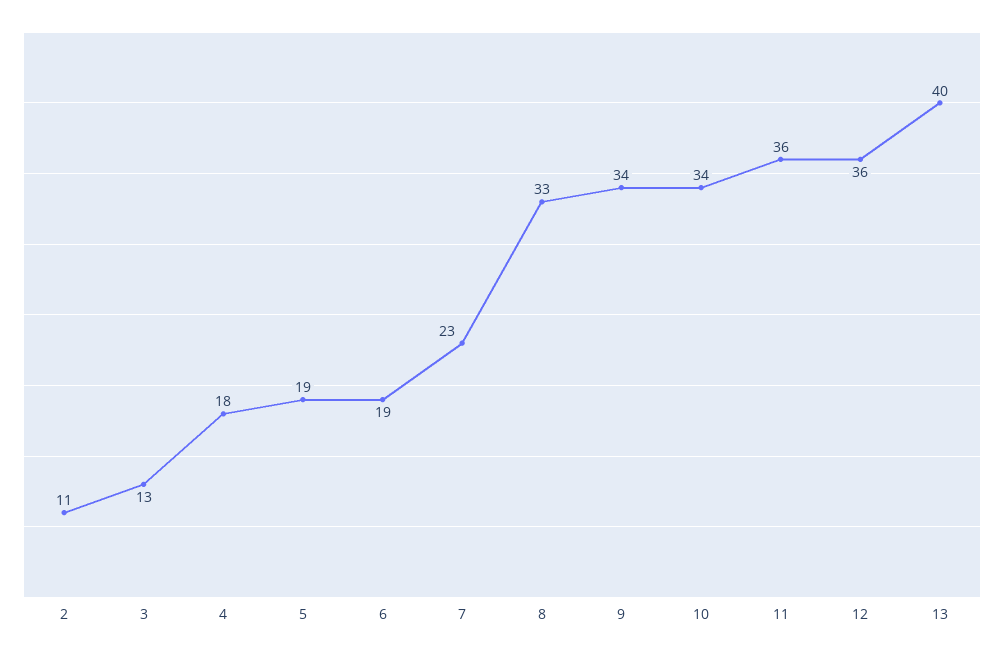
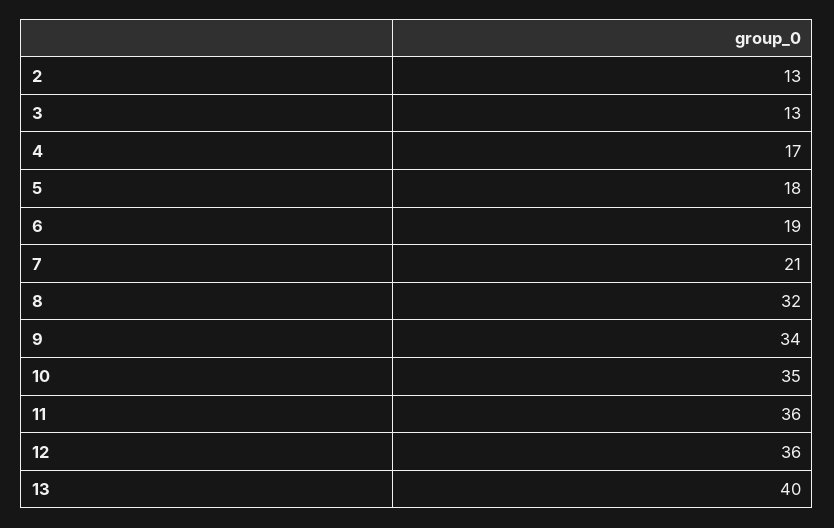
  {
-   "2": 11,
+   "2": 13,
    "3": 13,
-   "4": 18,
+   "4": 17,
-   "5": 19,
+   "5": 18,
    "6": 19,
-   "7": 23,
+   "7": 21,
-   "8": 33,
+   "8": 32,
    "9": 34,
-   "10": 34,
+   "10": 35,
    "11": 36,
    "12": 36,
    "13": 40
  }

